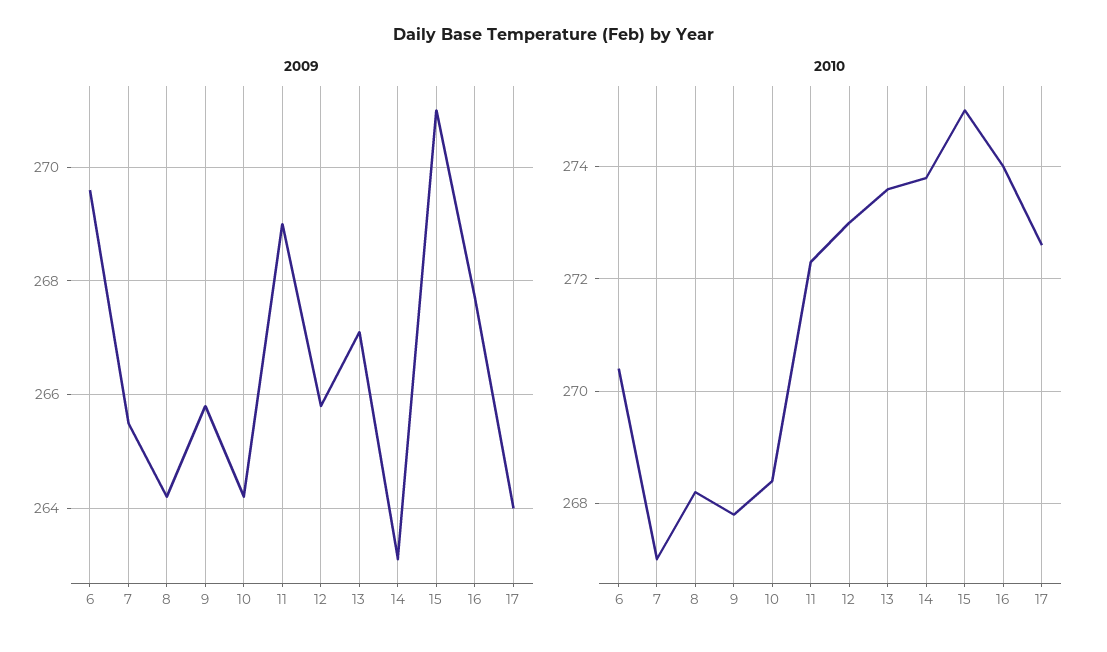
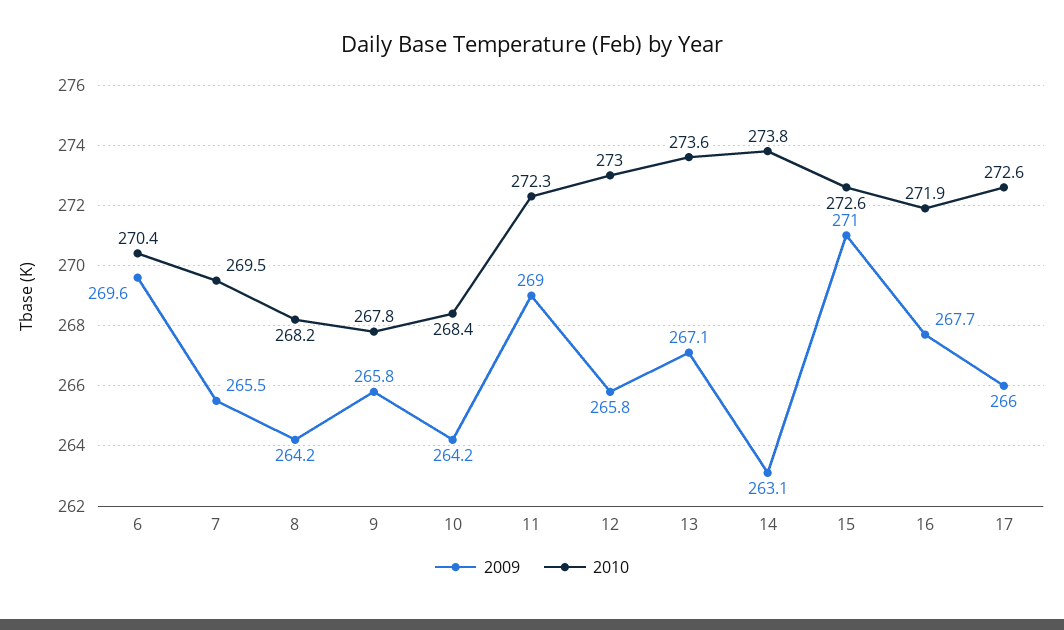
  {
    "2009": {
      "6": 269.6,
      "7": 265.5,
      "8": 264.2,
      "9": 265.8,
      "10": 264.2,
      "11": 269,
      "12": 265.8,
      "13": 267.1,
      "14": 263.1,
      "15": 271,
      "16": 267.7,
-     "17": 264
+     "17": 266
    },
    "2010": {
      "6": 270.4,
-     "7": 267,
+     "7": 269.5,
      "8": 268.2,
      "9": 267.8,
      "10": 268.4,
      "11": 272.3,
      "12": 273,
      "13": 273.6,
      "14": 273.8,
-     "15": 275,
+     "15": 272.6,
-     "16": 274,
+     "16": 271.9,
      "17": 272.6
    }
  }

